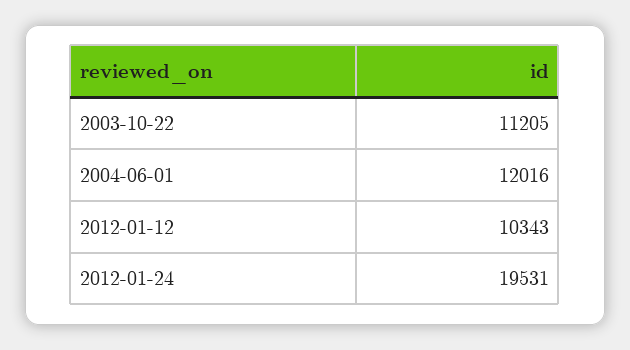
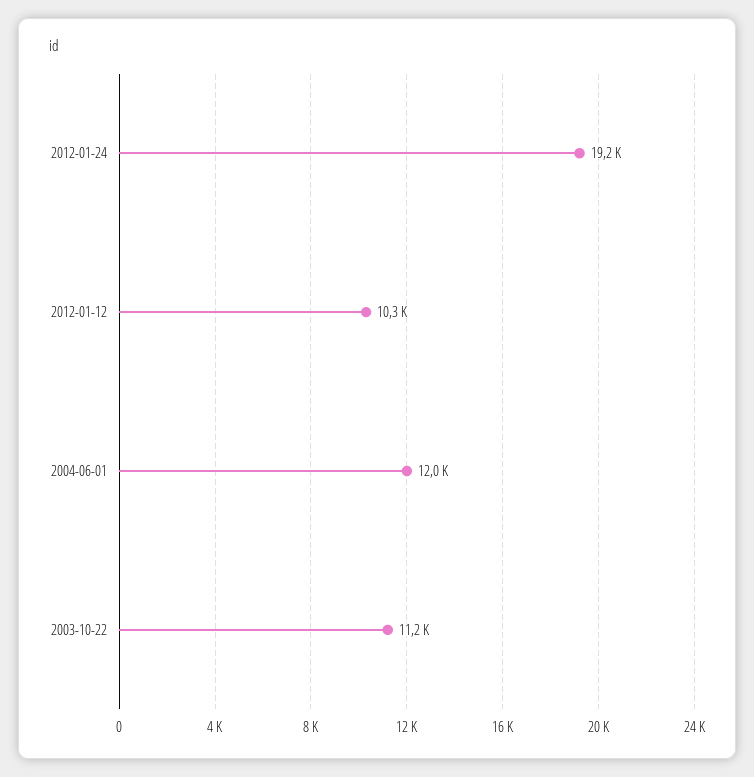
  {
    "2003-10-22": 11205,
    "2004-06-01": 12016,
    "2012-01-12": 10343,
-   "2012-01-24": 19531
+   "2012-01-24": 19200
  }

